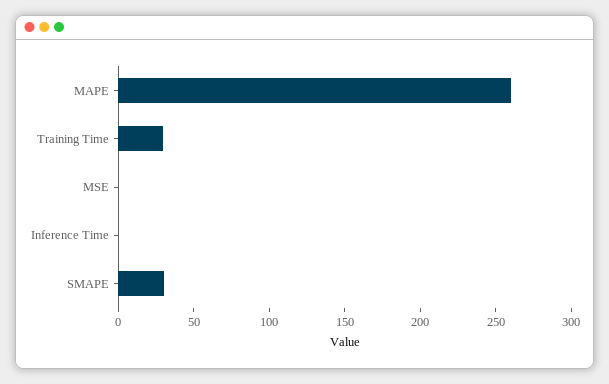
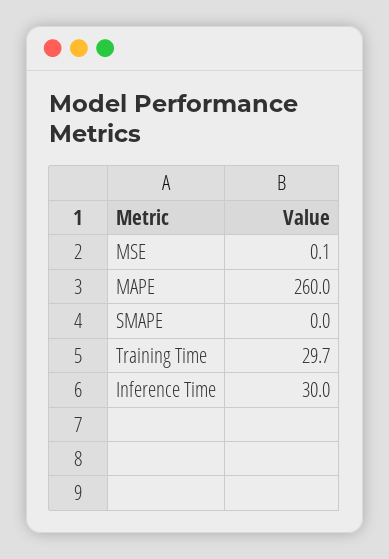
  {
    "MAPE": 260,
    "Training Time": 29.7,
    "MSE": 0.1,
-   "Inference Time": 0,
+   "Inference Time": 30,
-   "SMAPE": 30
+   "SMAPE": 0
  }

